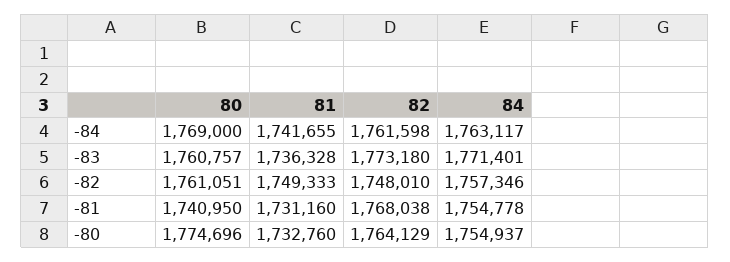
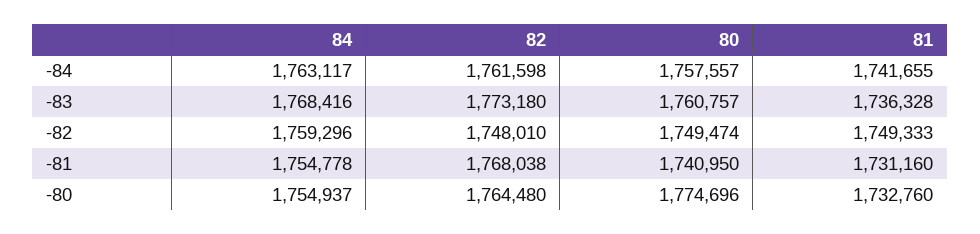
  {
    "80": {
-     "-84": 1769000,
+     "-84": 1757557,
      "-83": 1760757,
-     "-82": 1761051,
+     "-82": 1749474,
      "-81": 1740950,
      "-80": 1774696
    },
    "81": {
      "-84": 1741655,
      "-83": 1736328,
      "-82": 1749333,
      "-81": 1731160,
      "-80": 1732760
    },
    "82": {
      "-84": 1761598,
      "-83": 1773180,
      "-82": 1748010,
      "-81": 1768038,
-     "-80": 1764129
+     "-80": 1764480
    },
    "84": {
      "-84": 1763117,
-     "-83": 1771401,
+     "-83": 1768416,
-     "-82": 1757346,
+     "-82": 1759296,
      "-81": 1754778,
      "-80": 1754937
    }
  }

